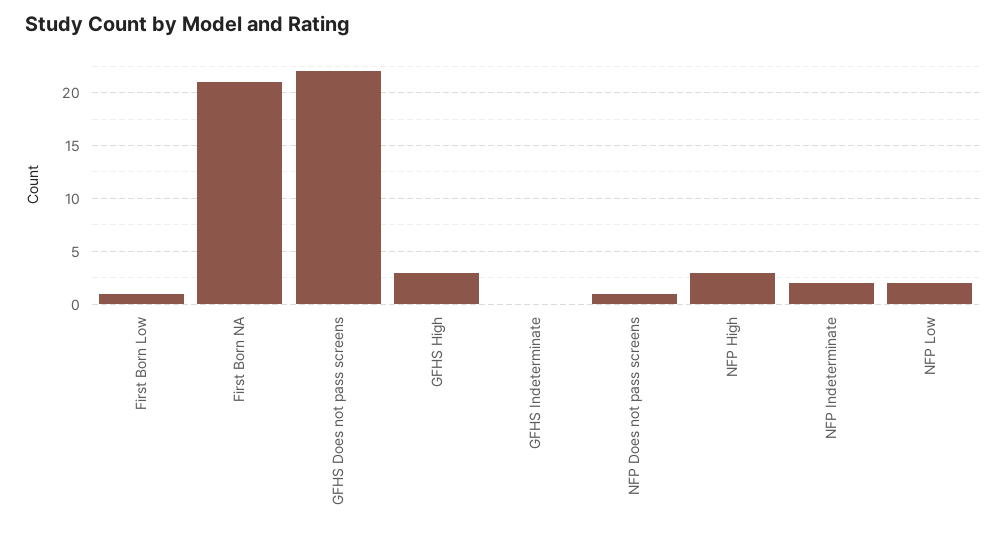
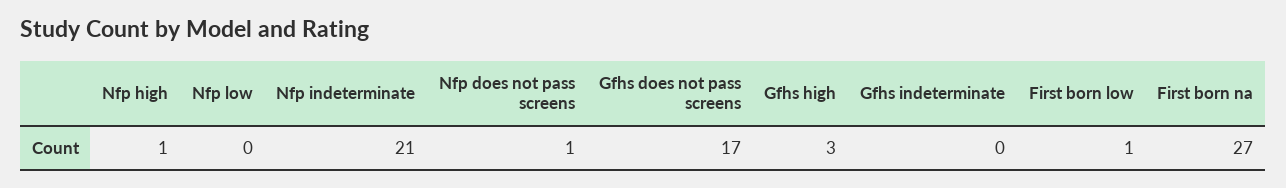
  {
    "First Born Low": 1,
-   "First Born NA": 21,
+   "First Born NA": 27,
-   "GFHS Does not pass screens": 22,
+   "GFHS Does not pass screens": 17,
    "GFHS High": 3,
    "GFHS Indeterminate": 0,
    "NFP Does not pass screens": 1,
-   "NFP High": 3,
+   "NFP High": 1,
-   "NFP Indeterminate": 2,
+   "NFP Indeterminate": 21,
-   "NFP Low": 2
+   "NFP Low": 0
  }

